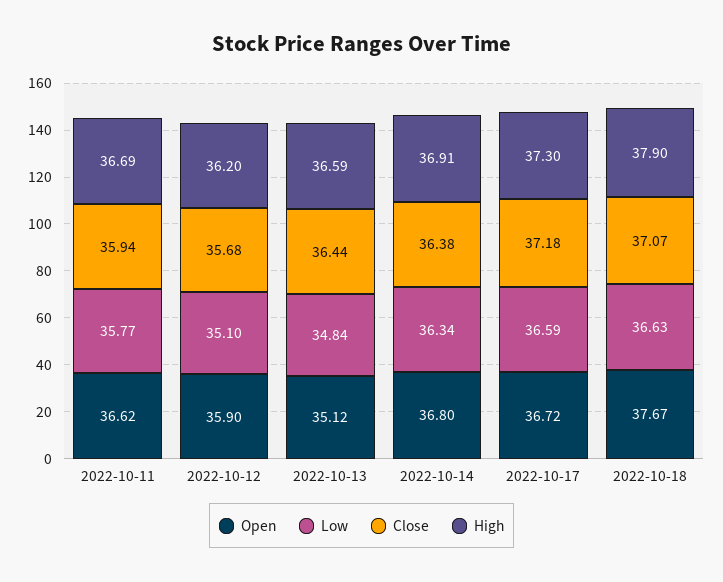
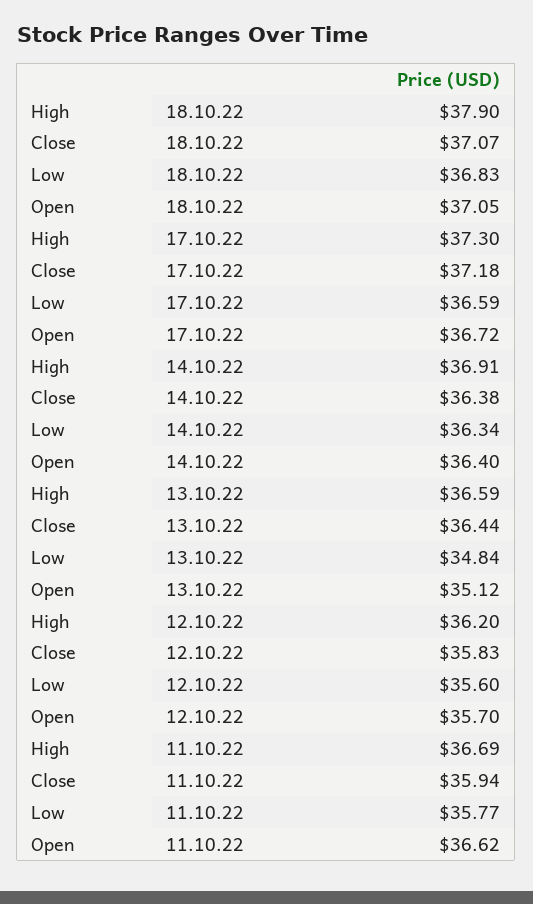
  {
    "Open": {
      "2022-10-11": 36.62,
-     "2022-10-12": 35.9,
+     "2022-10-12": 35.7,
      "2022-10-13": 35.12,
-     "2022-10-14": 36.8,
+     "2022-10-14": 36.4,
      "2022-10-17": 36.72,
-     "2022-10-18": 37.67
+     "2022-10-18": 37.05
    },
    "Low": {
      "2022-10-11": 35.77,
-     "2022-10-12": 35.1,
+     "2022-10-12": 35.6,
      "2022-10-13": 34.84,
      "2022-10-14": 36.34,
      "2022-10-17": 36.59,
-     "2022-10-18": 36.63
+     "2022-10-18": 36.83
    },
    "Close": {
      "2022-10-11": 35.94,
-     "2022-10-12": 35.68,
+     "2022-10-12": 35.83,
      "2022-10-13": 36.44,
      "2022-10-14": 36.38,
      "2022-10-17": 37.18,
      "2022-10-18": 37.07
    },
    "High": {
      "2022-10-11": 36.69,
      "2022-10-12": 36.2,
      "2022-10-13": 36.59,
      "2022-10-14": 36.91,
      "2022-10-17": 37.3,
      "2022-10-18": 37.9
    }
  }

